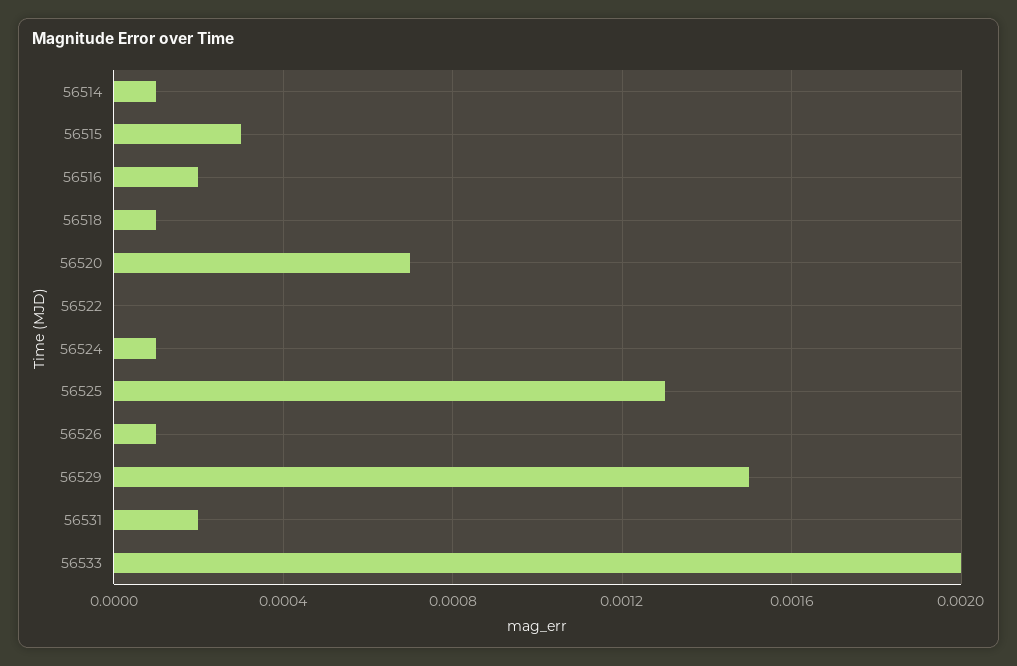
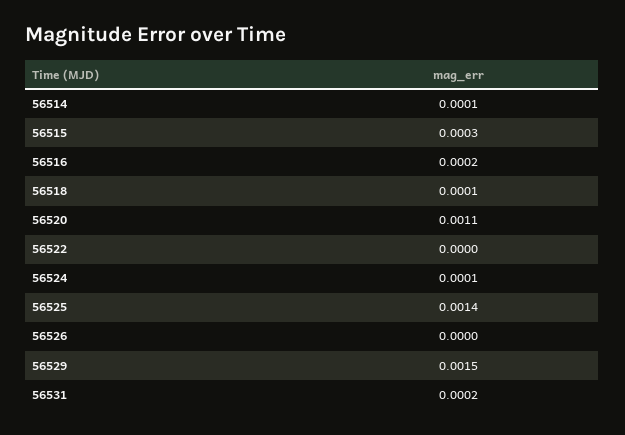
  {
    "56514": 0.0001,
    "56515": 0.0003,
    "56516": 0.0002,
    "56518": 0.0001,
-   "56520": 0.0007,
+   "56520": 0.0011,
    "56522": 0,
    "56524": 0.0001,
-   "56525": 0.0013,
+   "56525": 0.0014,
-   "56526": 0.0001,
+   "56526": 0,
    "56529": 0.0015,
-   "56531": 0.0002,
+   "56531": 0.0002
-   "56533": 0.002
  }

